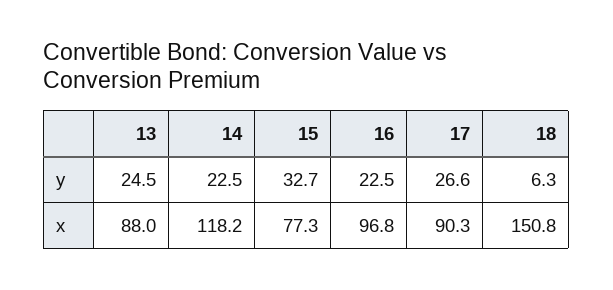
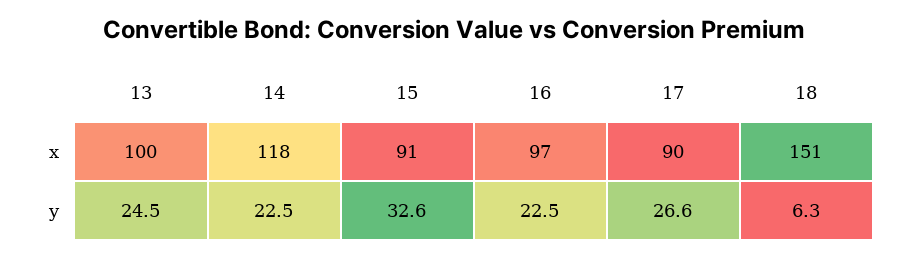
  {
    "13": {
      "y": 24.5,
-     "x": 88
+     "x": 100
    },
    "14": {
      "y": 22.5,
      "x": 118.2
    },
    "15": {
-     "y": 32.7,
+     "y": 32.6,
-     "x": 77.3
+     "x": 91
    },
    "16": {
      "y": 22.5,
      "x": 96.8
    },
    "17": {
      "y": 26.6,
      "x": 90.3
    },
    "18": {
      "y": 6.3,
      "x": 150.8
    }
  }

